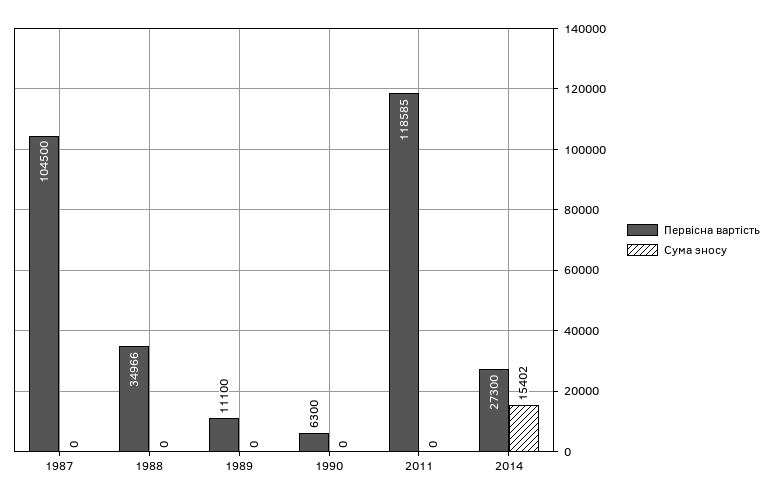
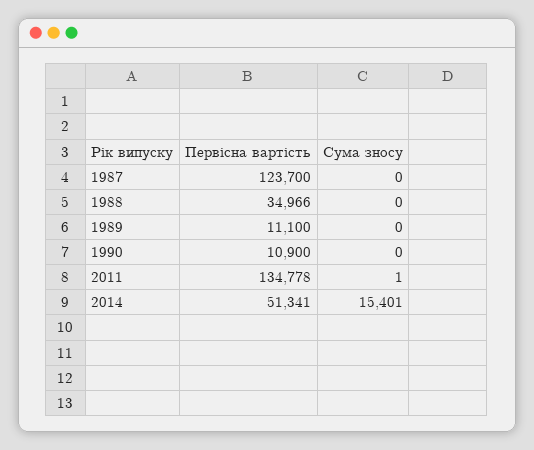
  {
    "Первісна вартість": {
-     "1987": 104500,
+     "1987": 123700,
      "1988": 34966,
      "1989": 11100,
-     "1990": 6300,
+     "1990": 10900,
-     "2011": 118585,
+     "2011": 134778,
-     "2014": 27300
+     "2014": 51341
    },
    "Сума зносу": {
      "1987": 0,
      "1988": 0,
      "1989": 0,
      "1990": 0,
-     "2011": 0,
+     "2011": 1,
-     "2014": 15402
+     "2014": 15401
    }
  }

